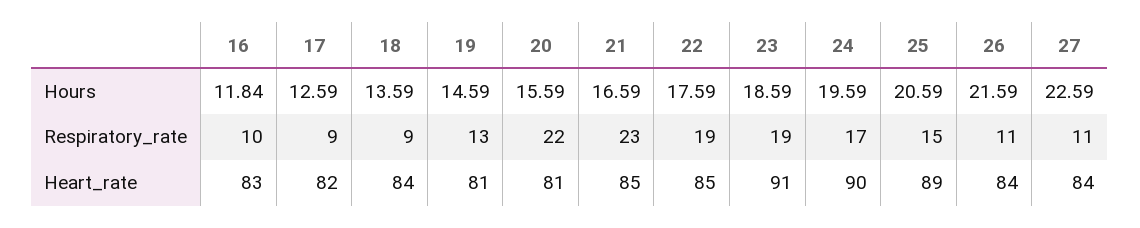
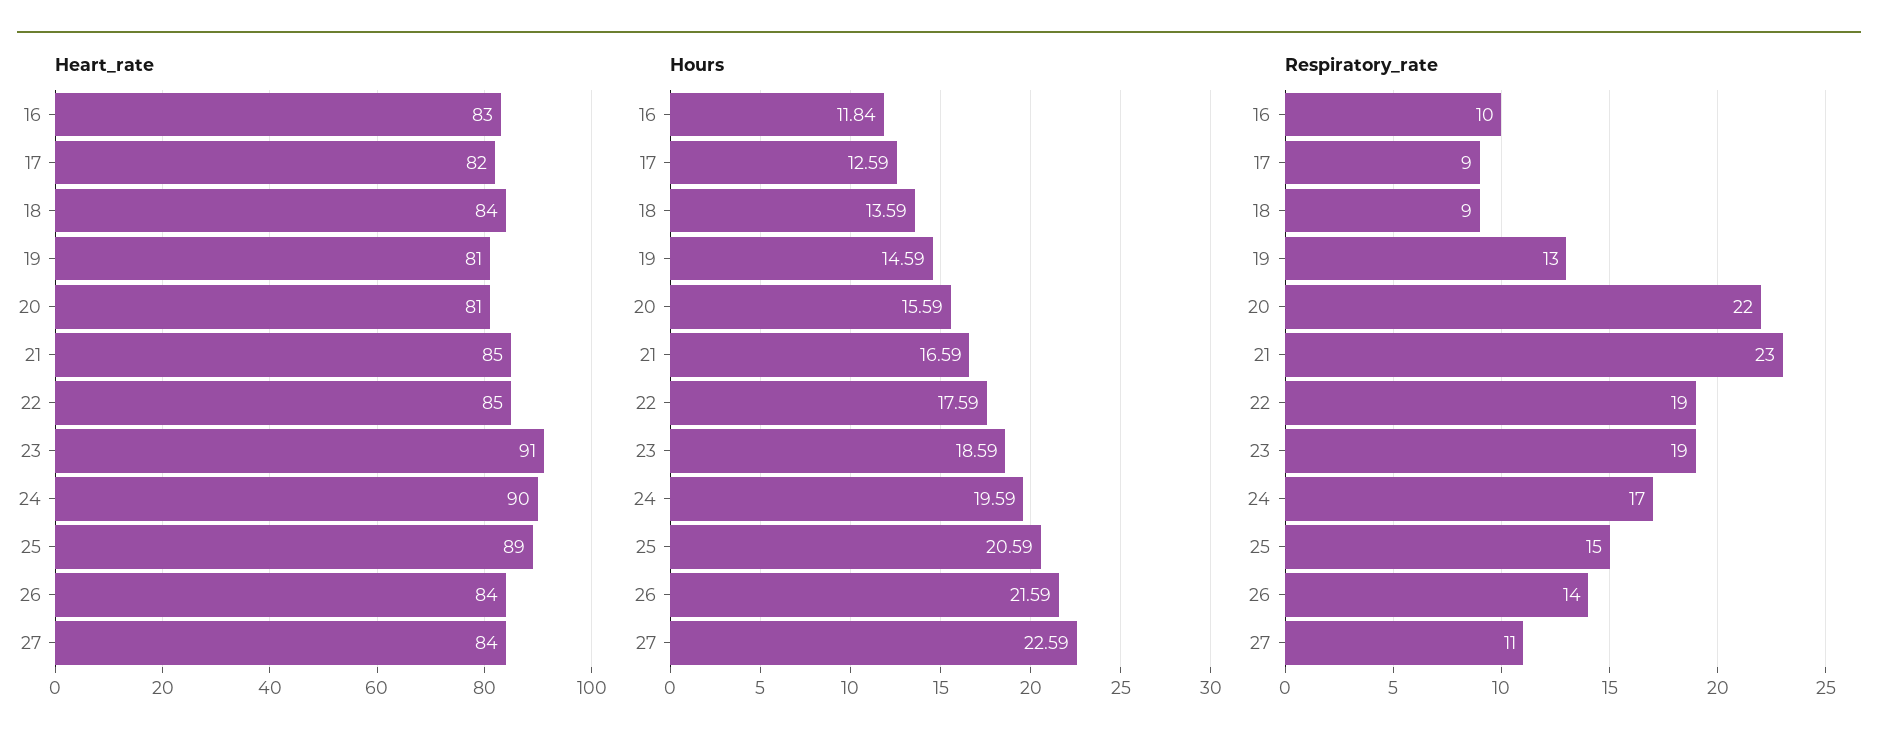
  {
    "Hours": {
      "16": 11.84,
      "17": 12.59,
      "18": 13.59,
      "19": 14.59,
      "20": 15.59,
      "21": 16.59,
      "22": 17.59,
      "23": 18.59,
      "24": 19.59,
      "25": 20.59,
      "26": 21.59,
      "27": 22.59
    },
    "Respiratory_rate": {
      "16": 10,
      "17": 9,
      "18": 9,
      "19": 13,
      "20": 22,
      "21": 23,
      "22": 19,
      "23": 19,
      "24": 17,
      "25": 15,
-     "26": 11,
+     "26": 14,
      "27": 11
    },
    "Heart_rate": {
      "16": 83,
      "17": 82,
      "18": 84,
      "19": 81,
      "20": 81,
      "21": 85,
      "22": 85,
      "23": 91,
      "24": 90,
      "25": 89,
      "26": 84,
      "27": 84
    }
  }

